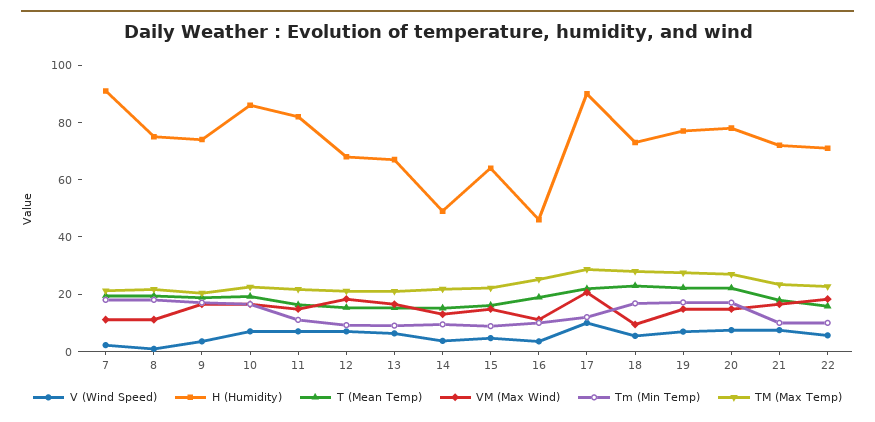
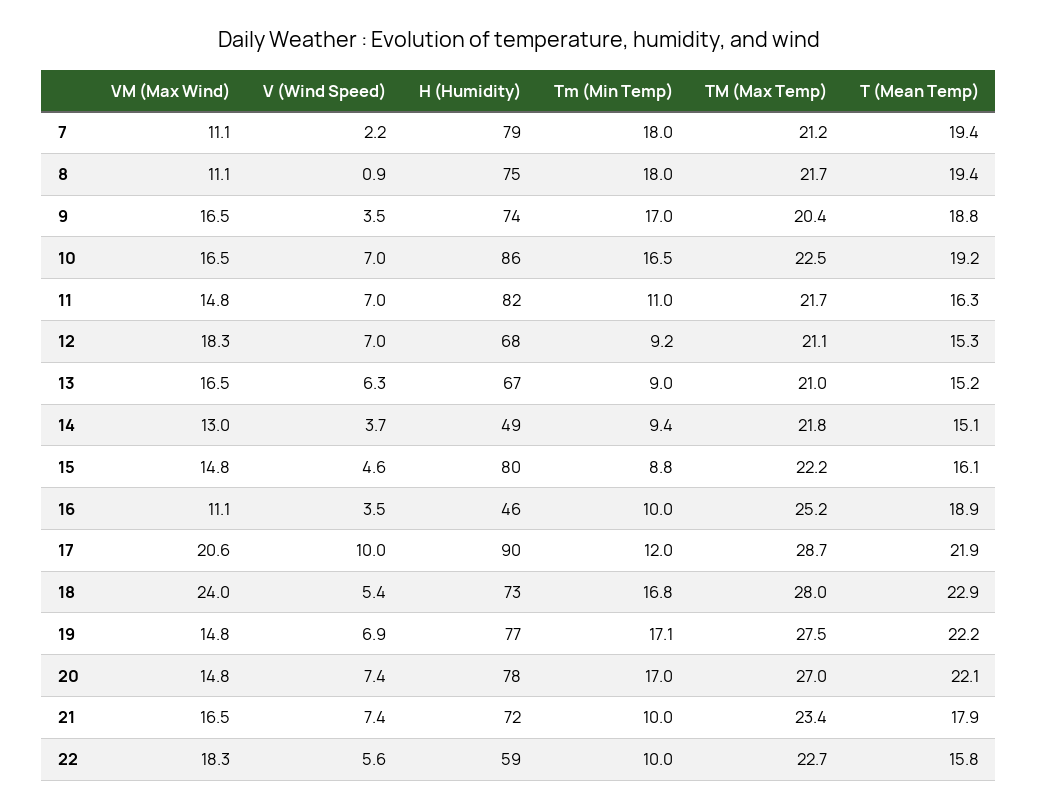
  {
    "V (Wind Speed)": {
      "7": 2.2,
      "8": 0.9,
      "9": 3.5,
      "10": 7,
      "11": 7,
      "12": 7,
      "13": 6.3,
      "14": 3.7,
      "15": 4.6,
      "16": 3.5,
      "17": 10,
      "18": 5.4,
      "19": 6.9,
      "20": 7.4,
      "21": 7.4,
      "22": 5.6
    },
    "H (Humidity)": {
-     "7": 90,
+     "7": 79,
      "8": 75,
      "9": 74,
      "10": 86,
      "11": 82,
      "12": 68,
      "13": 67,
      "14": 49,
-     "15": 65,
+     "15": 80,
      "16": 46,
      "17": 90,
      "18": 73,
      "19": 77,
      "20": 78,
      "21": 72,
-     "22": 70
+     "22": 59
    },
    "T (Mean Temp)": {
      "7": 19.4,
      "8": 19.4,
      "9": 18.8,
      "10": 19.2,
      "11": 16.3,
      "12": 15.3,
      "13": 15.2,
      "14": 15.1,
      "15": 16.1,
      "16": 18.9,
      "17": 21.9,
      "18": 22.9,
      "19": 22.2,
      "20": 22.1,
      "21": 17.9,
      "22": 15.8
    },
    "VM (Max Wind)": {
      "7": 11.1,
      "8": 11.1,
      "9": 16.5,
      "10": 16.5,
      "11": 14.8,
      "12": 18.3,
      "13": 16.5,
      "14": 13,
      "15": 14.8,
      "16": 11.1,
      "17": 20.6,
-     "18": 10,
+     "18": 24,
      "19": 14.8,
      "20": 14.8,
      "21": 16.5,
      "22": 18.3
    },
    "Tm (Min Temp)": {
      "7": 18,
      "8": 18,
      "9": 17,
      "10": 16.5,
      "11": 11,
      "12": 9.2,
      "13": 9,
      "14": 9.4,
      "15": 8.8,
      "16": 10,
      "17": 12,
      "18": 16.8,
      "19": 17.1,
      "20": 17,
      "21": 10,
      "22": 10
    },
    "TM (Max Temp)": {
      "7": 21.2,
      "8": 21.7,
      "9": 20.4,
      "10": 22.5,
      "11": 21.7,
      "12": 21.1,
      "13": 21,
      "14": 21.8,
      "15": 22.2,
      "16": 25.2,
      "17": 28.7,
      "18": 28,
      "19": 27.5,
      "20": 27,
      "21": 23.4,
      "22": 22.7
    }
  }

